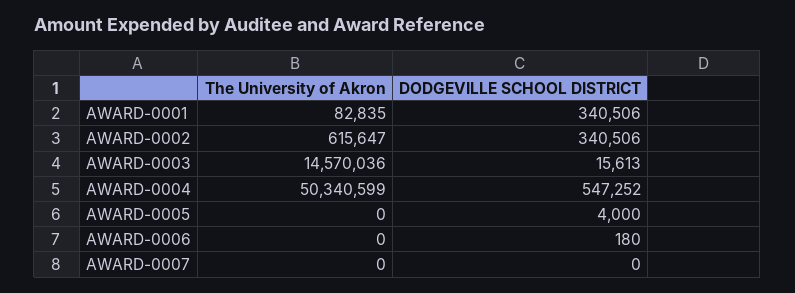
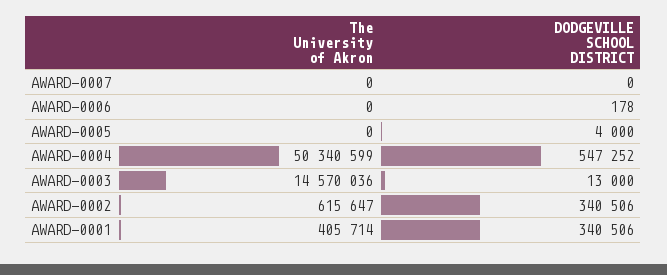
  {
    "The University of Akron": {
-     "AWARD-0001": 82835,
+     "AWARD-0001": 405714,
      "AWARD-0002": 615647,
      "AWARD-0003": 14570036,
      "AWARD-0004": 50340599,
      "AWARD-0005": 0,
      "AWARD-0006": 0,
      "AWARD-0007": 0
    },
    "DODGEVILLE SCHOOL DISTRICT": {
      "AWARD-0001": 340506,
      "AWARD-0002": 340506,
-     "AWARD-0003": 15613,
+     "AWARD-0003": 13000,
      "AWARD-0004": 547252,
      "AWARD-0005": 4000,
-     "AWARD-0006": 180,
+     "AWARD-0006": 178,
      "AWARD-0007": 0
    }
  }

